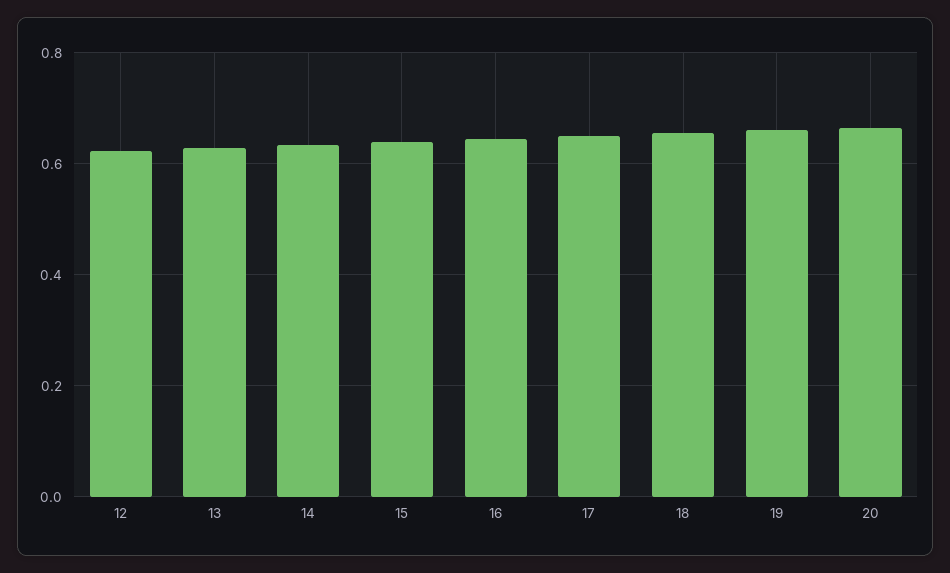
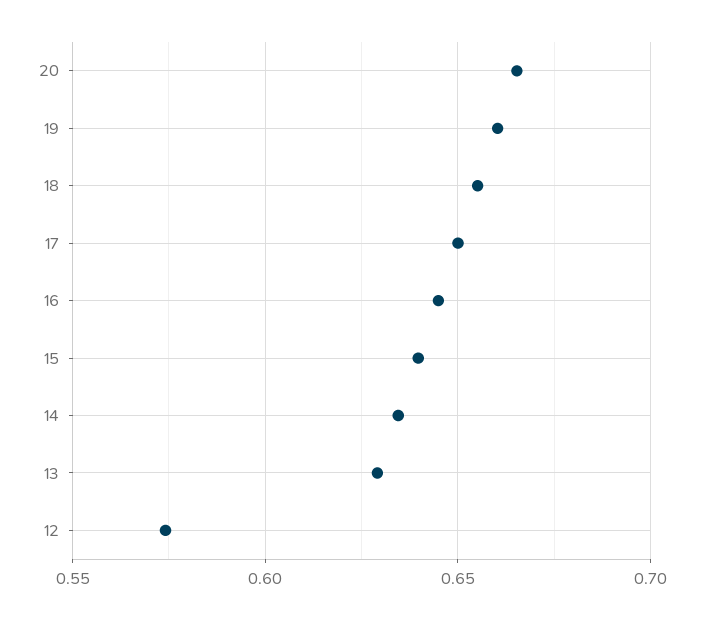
  {
-   "12": 0.62,
+   "12": 0.575,
    "13": 0.63,
    "14": 0.635,
    "15": 0.64,
    "16": 0.645,
    "17": 0.65,
    "18": 0.655,
    "19": 0.66,
    "20": 0.665
  }

